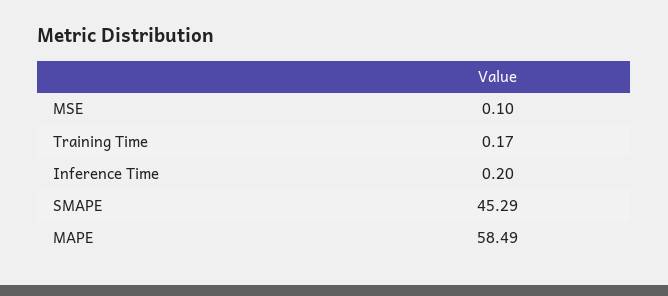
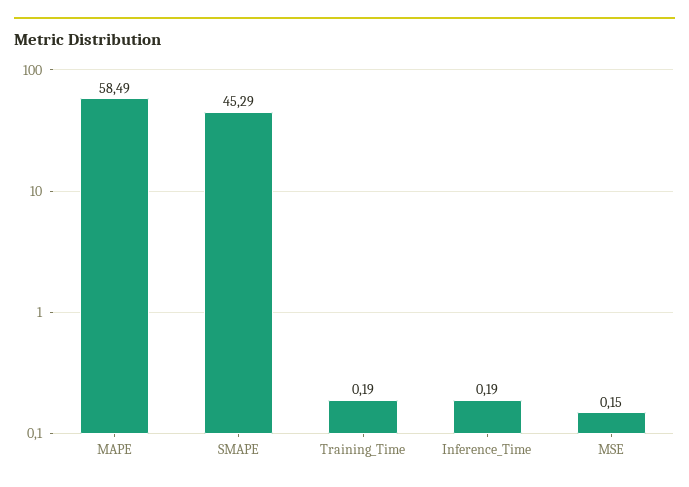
  {
-   "MSE": 0.1,
+   "MSE": 0.15,
-   "Training Time": 0.17,
+   "Training Time": 0.19,
-   "Inference Time": 0.2,
+   "Inference Time": 0.19,
    "SMAPE": 45.29,
    "MAPE": 58.49
  }

